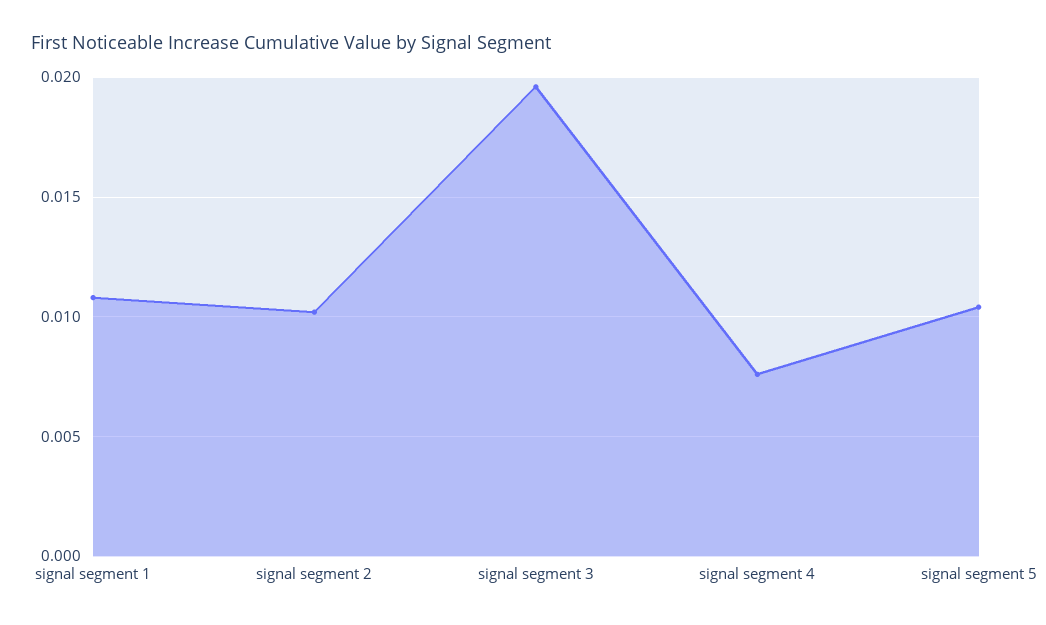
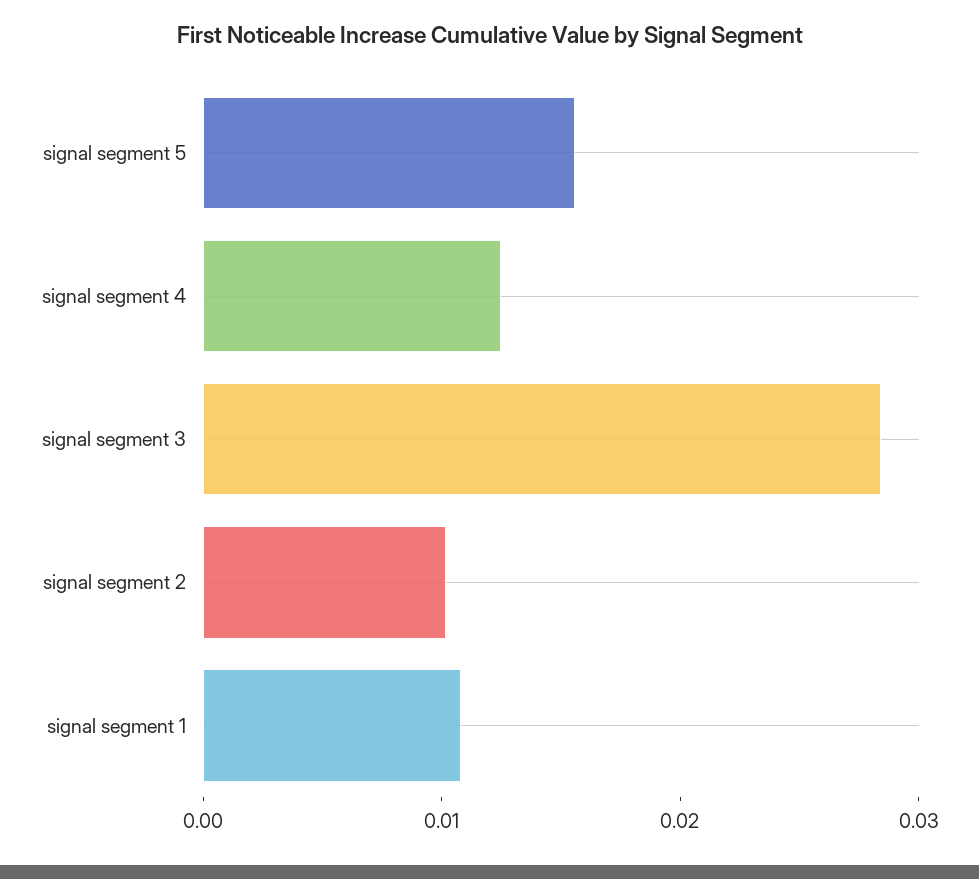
  {
    "signal segment 1": 0.011,
    "signal segment 2": 0.01,
-   "signal segment 3": 0.0195,
+   "signal segment 3": 0.028,
-   "signal segment 4": 0.0075,
+   "signal segment 4": 0.012,
-   "signal segment 5": 0.0105
+   "signal segment 5": 0.016
  }

